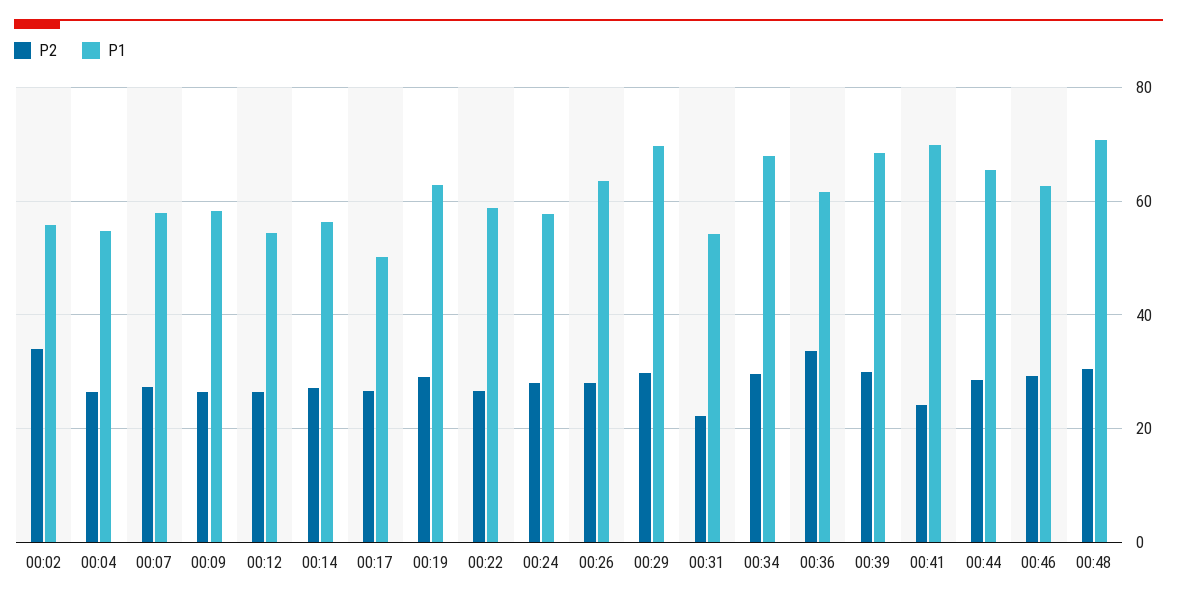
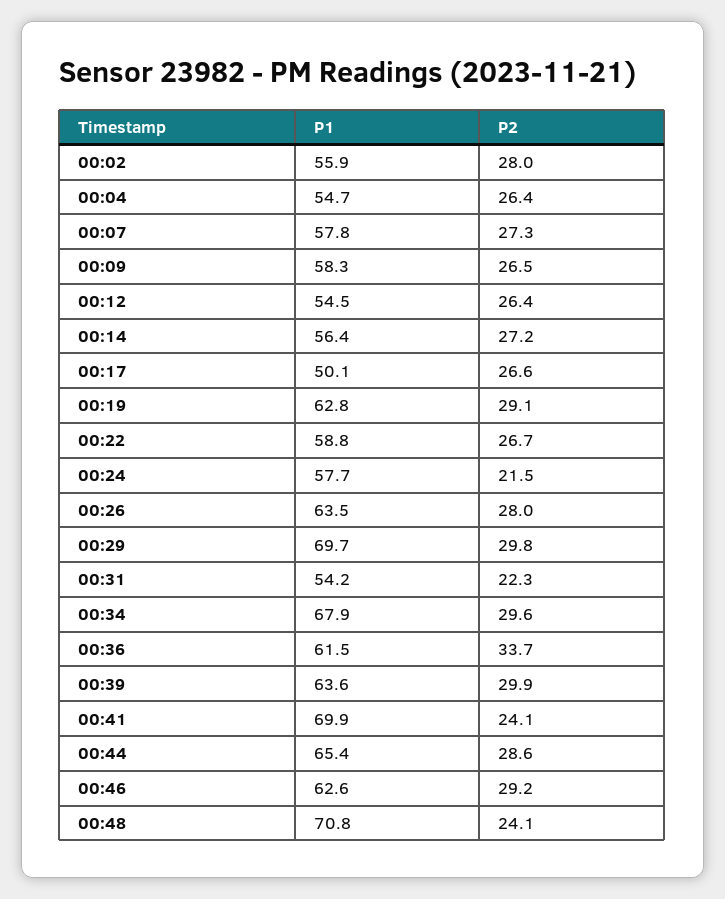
  {
    "P2": {
-     "00:02": 34,
+     "00:02": 28,
      "00:04": 26.4,
      "00:07": 27.3,
      "00:09": 26.5,
      "00:12": 26.4,
      "00:14": 27.2,
      "00:17": 26.6,
      "00:19": 29.1,
      "00:22": 26.7,
-     "00:24": 28,
+     "00:24": 21.5,
      "00:26": 28,
      "00:29": 29.8,
      "00:31": 22.3,
      "00:34": 29.6,
      "00:36": 33.7,
      "00:39": 29.9,
      "00:41": 24.1,
      "00:44": 28.6,
      "00:46": 29.2,
-     "00:48": 30
+     "00:48": 24.1
    },
    "P1": {
      "00:02": 55.9,
      "00:04": 54.7,
      "00:07": 57.8,
      "00:09": 58.3,
      "00:12": 54.5,
      "00:14": 56.4,
      "00:17": 50.1,
      "00:19": 62.8,
      "00:22": 58.8,
      "00:24": 57.7,
      "00:26": 63.5,
      "00:29": 69.7,
      "00:31": 54.2,
      "00:34": 67.9,
      "00:36": 61.5,
-     "00:39": 68,
+     "00:39": 63.6,
      "00:41": 69.9,
      "00:44": 65.4,
      "00:46": 62.6,
      "00:48": 70.8
    }
  }

